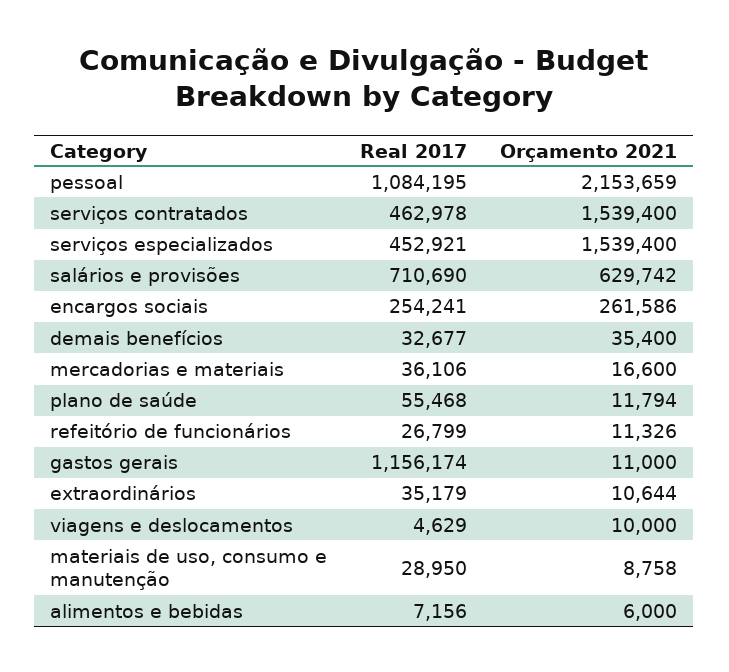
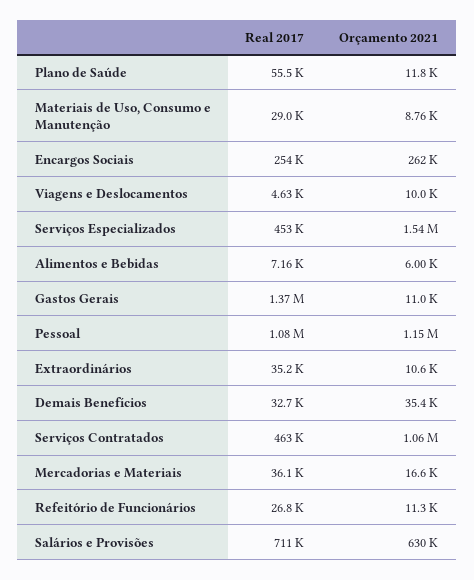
  {
    "Real 2017": {
      "pessoal": 1084195,
      "serviços contratados": 462978,
      "serviços especializados": 452921,
      "salários e provisões": 710690,
      "encargos sociais": 254241,
      "demais benefícios": 32677,
      "mercadorias e materiais": 36106,
      "plano de saúde": 55468,
      "refeitório de funcionários": 26799,
-     "gastos gerais": 1156174,
+     "gastos gerais": 1370000,
      "extraordinários": 35179,
      "viagens e deslocamentos": 4629,
      "materiais de uso, consumo e manutenção": 28950,
      "alimentos e bebidas": 7156
    },
    "Orçamento 2021": {
-     "pessoal": 2153659,
+     "pessoal": 1150000,
-     "serviços contratados": 1539400,
+     "serviços contratados": 1060000,
      "serviços especializados": 1539400,
      "salários e provisões": 629742,
      "encargos sociais": 261586,
      "demais benefícios": 35400,
      "mercadorias e materiais": 16600,
      "plano de saúde": 11794,
      "refeitório de funcionários": 11326,
      "gastos gerais": 11000,
      "extraordinários": 10644,
      "viagens e deslocamentos": 10000,
      "materiais de uso, consumo e manutenção": 8758,
      "alimentos e bebidas": 6000
    }
  }

